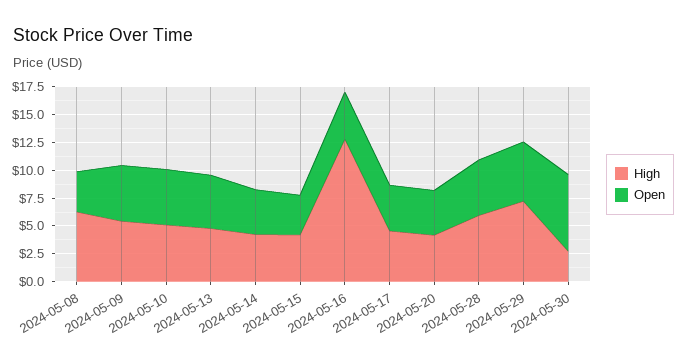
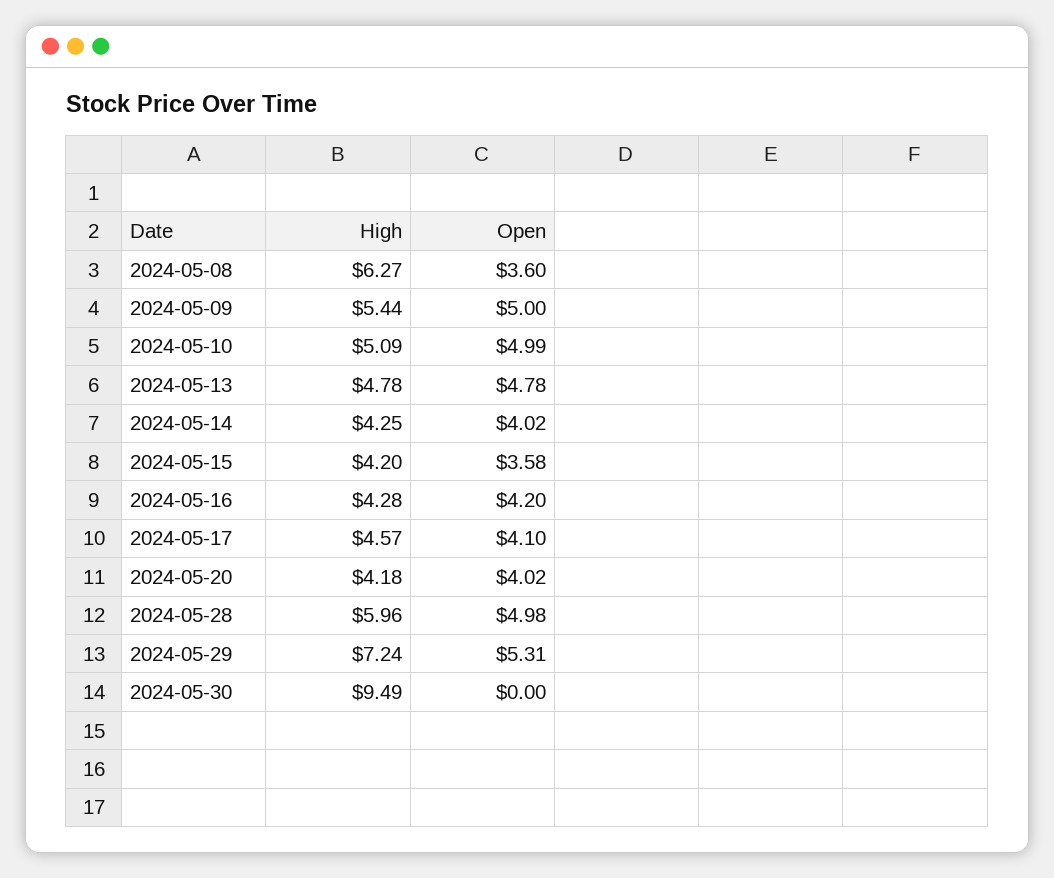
  {
    "High": {
      "2024-05-08": 6.27,
      "2024-05-09": 5.44,
      "2024-05-10": 5.09,
      "2024-05-13": 4.78,
      "2024-05-14": 4.25,
      "2024-05-15": 4.2,
-     "2024-05-16": 12.5,
+     "2024-05-16": 4.28,
      "2024-05-17": 4.57,
      "2024-05-20": 4.18,
      "2024-05-28": 5.96,
      "2024-05-29": 7.24,
-     "2024-05-30": 2.5
+     "2024-05-30": 9.49
    },
    "Open": {
      "2024-05-08": 3.6,
      "2024-05-09": 5,
      "2024-05-10": 4.99,
      "2024-05-13": 4.78,
      "2024-05-14": 4.02,
      "2024-05-15": 3.58,
      "2024-05-16": 4.2,
      "2024-05-17": 4.1,
      "2024-05-20": 4.02,
      "2024-05-28": 4.98,
      "2024-05-29": 5.31,
-     "2024-05-30": 7.5
+     "2024-05-30": 0
    }
  }

